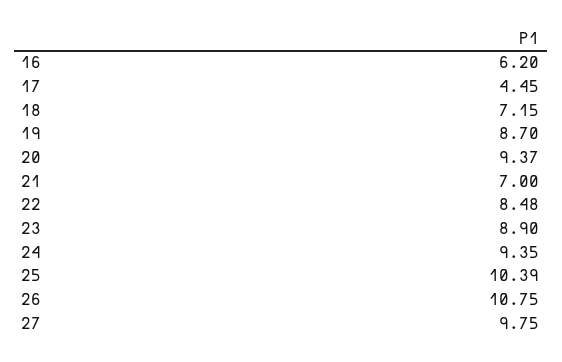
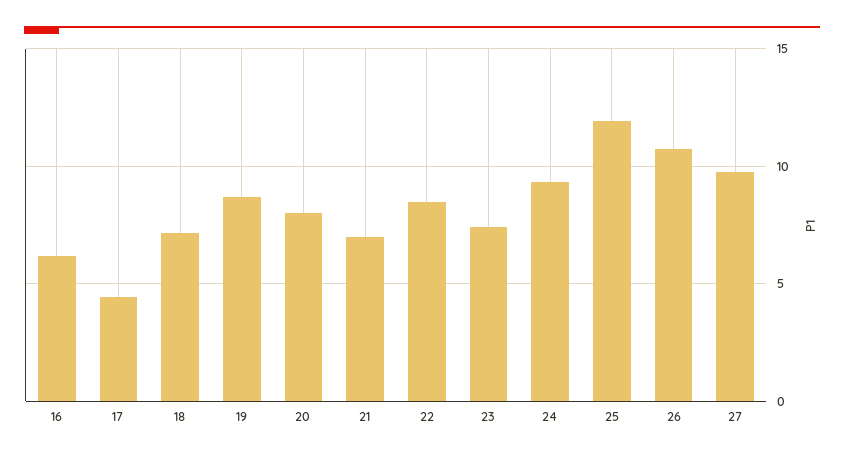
  {
    "16": 6.2,
    "17": 4.45,
    "18": 7.15,
    "19": 8.7,
-   "20": 9.37,
+   "20": 8,
    "21": 7,
    "22": 8.48,
-   "23": 8.9,
+   "23": 7.5,
    "24": 9.35,
-   "25": 10.39,
+   "25": 12,
    "26": 10.75,
    "27": 9.75
  }

